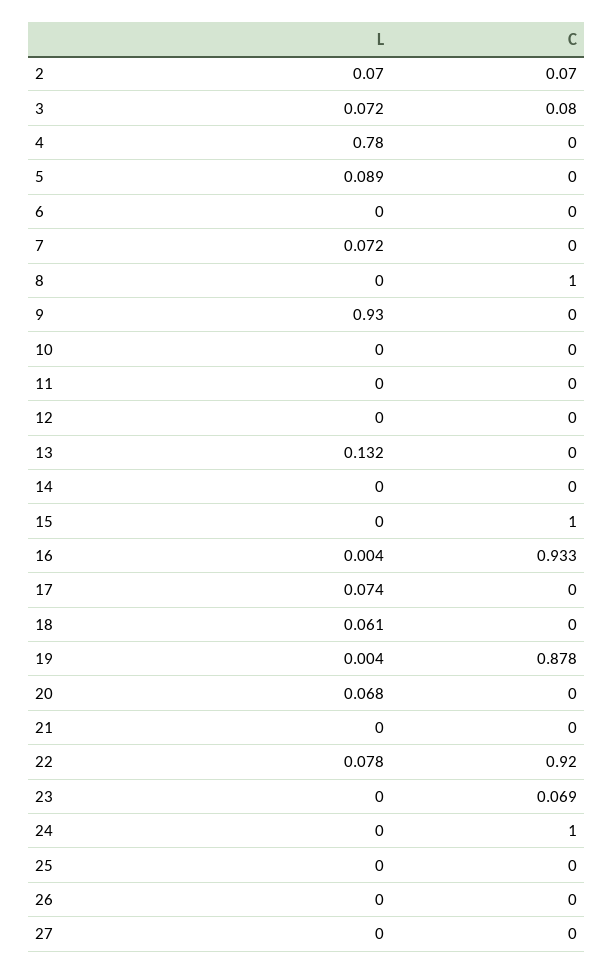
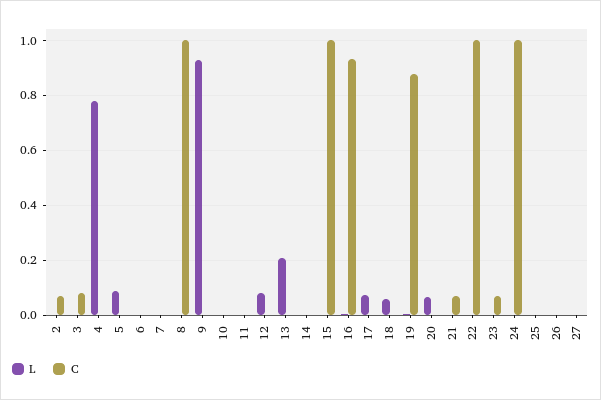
  {
    "L": {
-     "2": 0.07,
+     "2": 0,
-     "3": 0.072,
+     "3": 0,
      "4": 0.78,
      "5": 0.089,
      "6": 0,
-     "7": 0.072,
+     "7": 0,
      "8": 0,
      "9": 0.93,
      "10": 0,
      "11": 0,
-     "12": 0,
+     "12": 0.075,
-     "13": 0.132,
+     "13": 0.2,
      "14": 0,
      "15": 0,
      "16": 0.004,
      "17": 0.074,
      "18": 0.061,
      "19": 0.004,
      "20": 0.068,
      "21": 0,
-     "22": 0.078,
+     "22": 0,
      "23": 0,
      "24": 0,
      "25": 0,
      "26": 0,
      "27": 0
    },
    "C": {
      "2": 0.07,
      "3": 0.08,
      "4": 0,
      "5": 0,
      "6": 0,
      "7": 0,
      "8": 1,
      "9": 0,
      "10": 0,
      "11": 0,
      "12": 0,
      "13": 0,
      "14": 0,
      "15": 1,
      "16": 0.933,
      "17": 0,
      "18": 0,
      "19": 0.878,
      "20": 0,
-     "21": 0,
+     "21": 0.075,
-     "22": 0.92,
+     "22": 1,
      "23": 0.069,
      "24": 1,
      "25": 0,
      "26": 0,
      "27": 0
    }
  }

